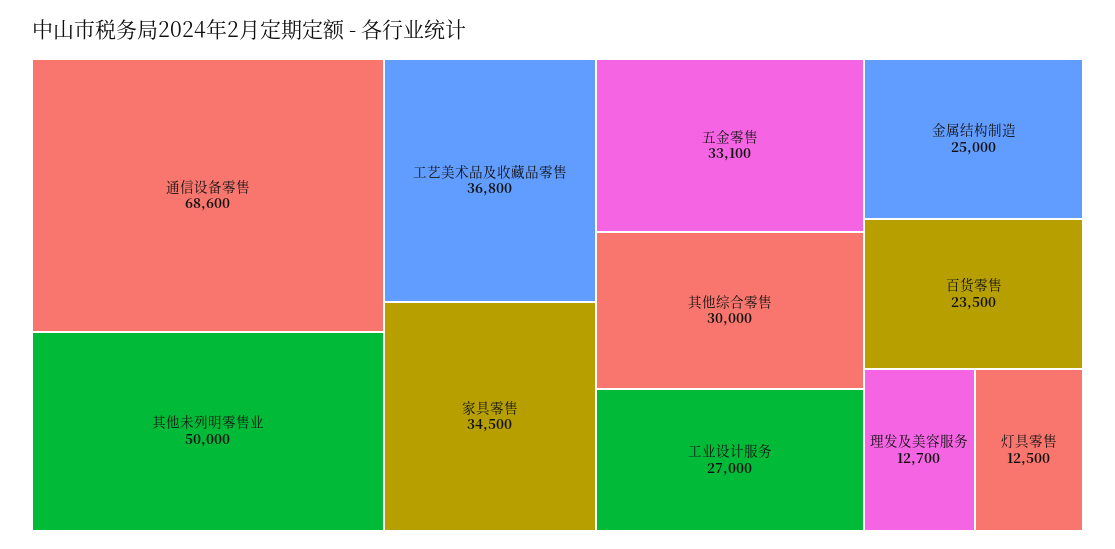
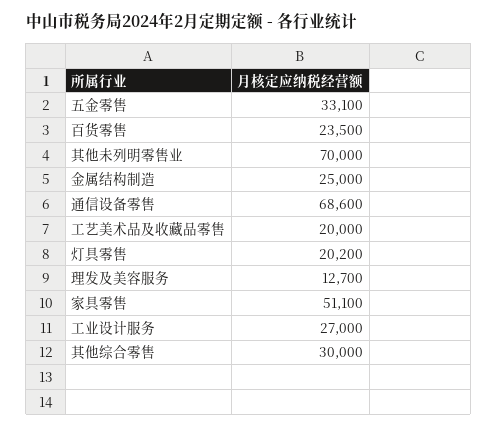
  {
    "通信设备零售": 68600,
-   "其他未列明零售业": 50000,
+   "其他未列明零售业": 70000,
-   "工艺美术品及收藏品零售": 36800,
+   "工艺美术品及收藏品零售": 20000,
-   "家具零售": 34500,
+   "家具零售": 51100,
    "五金零售": 33100,
    "其他综合零售": 30000,
    "工业设计服务": 27000,
    "金属结构制造": 25000,
    "百货零售": 23500,
    "理发及美容服务": 12700,
-   "灯具零售": 12500
+   "灯具零售": 20200
  }

